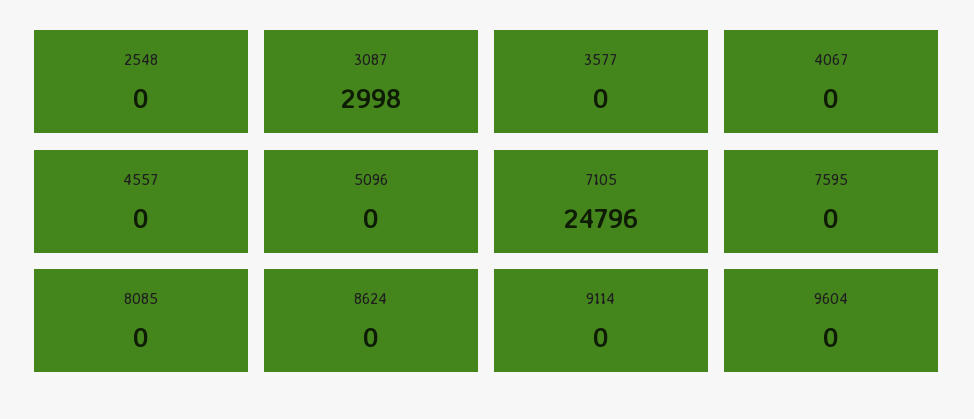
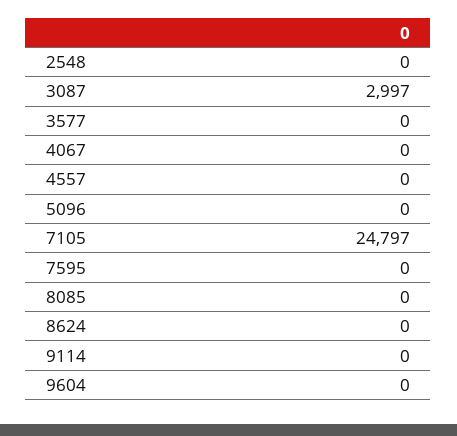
  {
    "2548": 0,
-   "3087": 2998,
+   "3087": 2997,
    "3577": 0,
    "4067": 0,
    "4557": 0,
    "5096": 0,
-   "7105": 24796,
+   "7105": 24797,
    "7595": 0,
    "8085": 0,
    "8624": 0,
    "9114": 0,
    "9604": 0
  }

